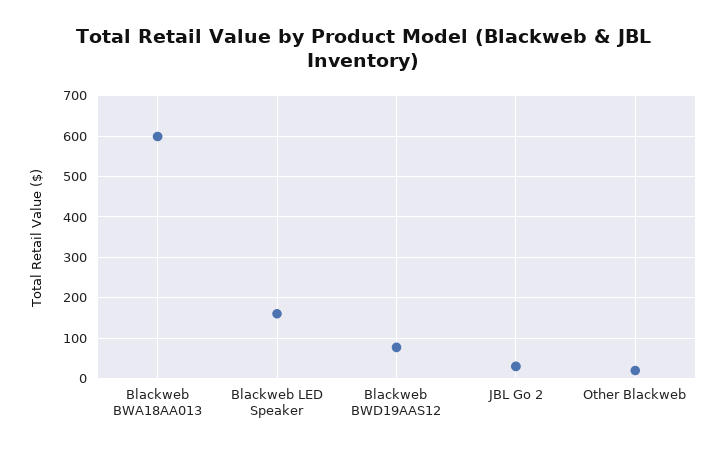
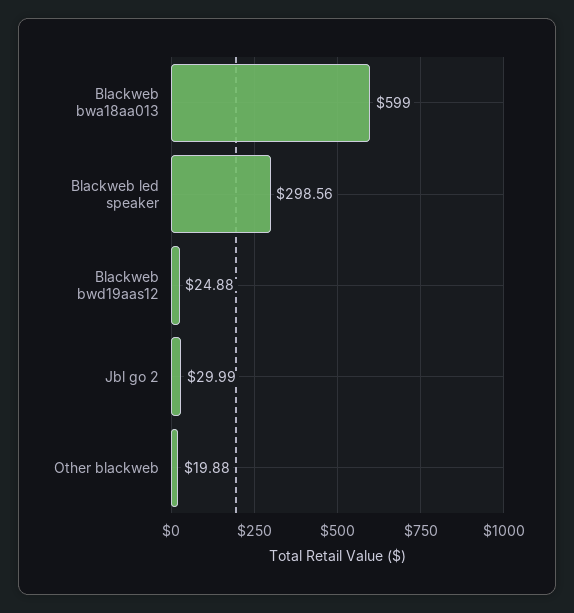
  {
    "Blackweb BWA18AA013": 599,
-   "Blackweb LED Speaker": 160,
+   "Blackweb LED Speaker": 298.56,
-   "Blackweb BWD19AAS12": 80,
+   "Blackweb BWD19AAS12": 24.88,
    "JBL Go 2": 29.99,
    "Other Blackweb": 19.88
  }

